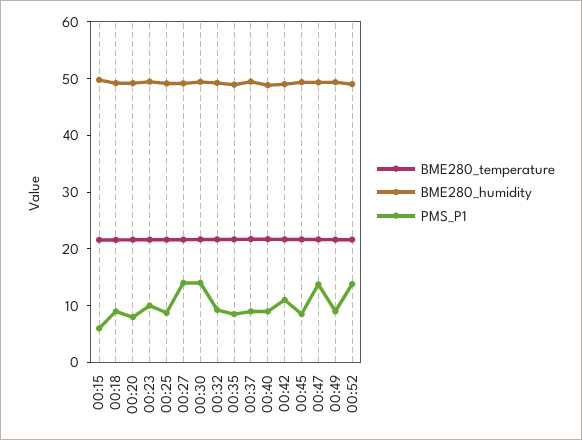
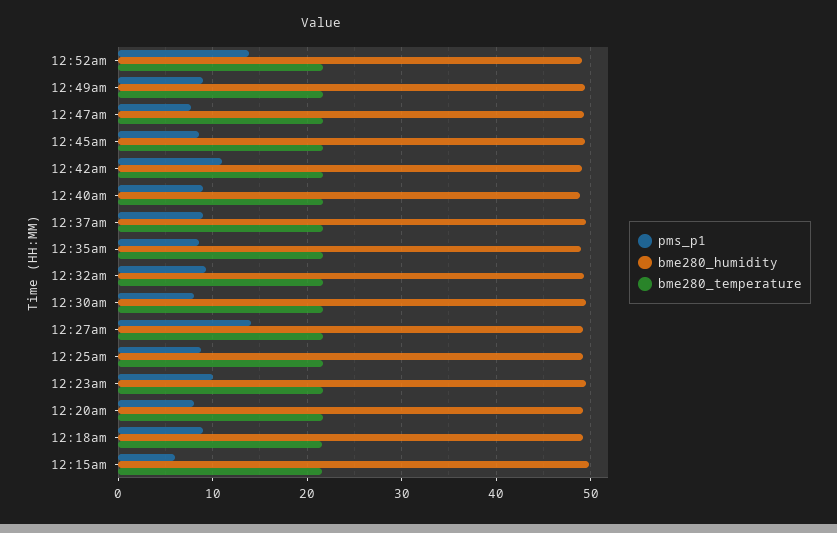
  {
    "BME280_temperature": {
      "00:15": 22,
      "00:18": 22,
      "00:20": 22,
      "00:23": 22,
      "00:25": 22,
      "00:27": 22,
      "00:30": 22,
      "00:32": 22,
      "00:35": 22,
      "00:37": 22,
      "00:40": 22,
      "00:42": 22,
      "00:45": 22,
      "00:47": 22,
      "00:49": 22,
      "00:52": 22
    },
    "BME280_humidity": {
      "00:15": 50,
      "00:18": 49,
      "00:20": 49,
      "00:23": 50,
      "00:25": 49,
      "00:27": 49,
      "00:30": 49,
      "00:32": 49,
      "00:35": 49,
      "00:37": 49,
      "00:40": 49,
      "00:42": 49,
      "00:45": 49,
      "00:47": 49,
      "00:49": 49,
      "00:52": 49
    },
    "PMS_P1": {
      "00:15": 6,
      "00:18": 9,
      "00:20": 8,
      "00:23": 10,
      "00:25": 9,
      "00:27": 14,
-     "00:30": 14,
+     "00:30": 8,
      "00:32": 9,
      "00:35": 9,
      "00:37": 9,
      "00:40": 9,
      "00:42": 11,
      "00:45": 9,
-     "00:47": 14,
+     "00:47": 8,
      "00:49": 9,
      "00:52": 14
    }
  }

